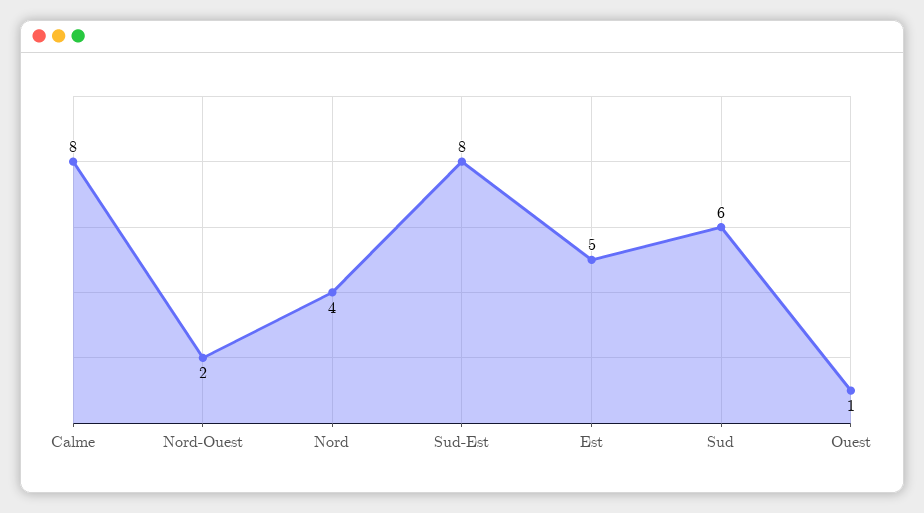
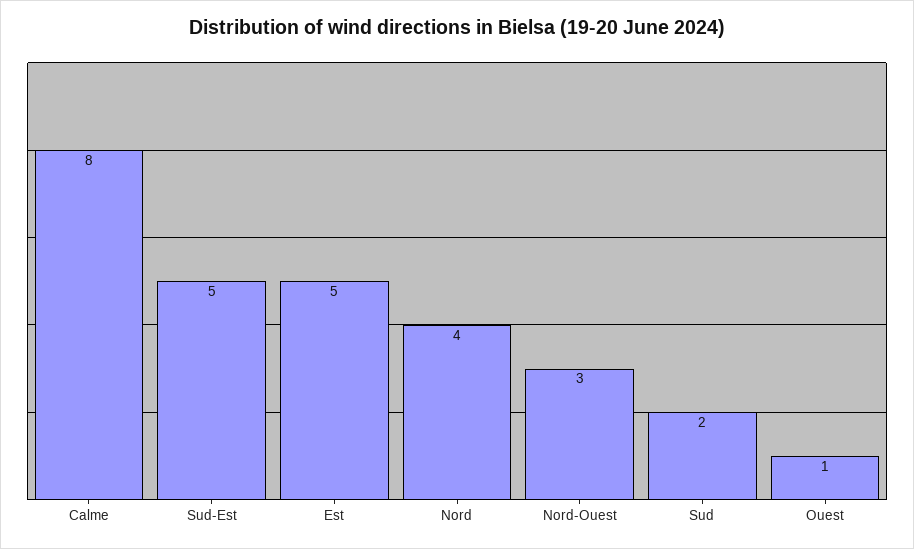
  {
    "Calme": 8,
-   "Nord-Ouest": 2,
+   "Nord-Ouest": 3,
    "Nord": 4,
-   "Sud-Est": 8,
+   "Sud-Est": 5,
    "Est": 5,
-   "Sud": 6,
+   "Sud": 2,
    "Ouest": 1
  }

